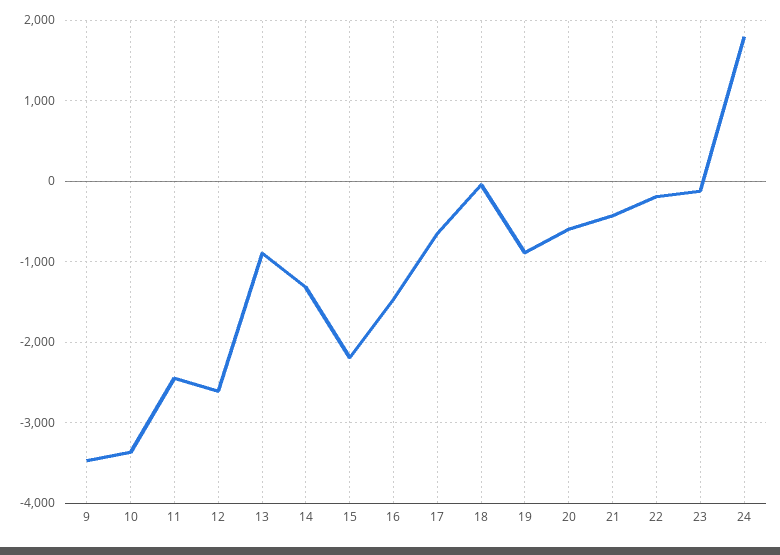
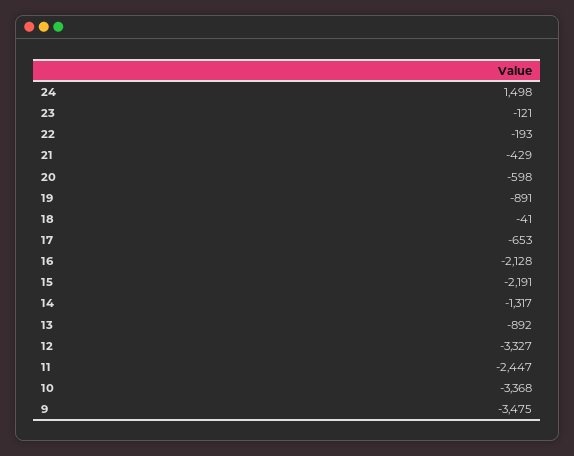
  {
    "9": -3475,
    "10": -3368,
    "11": -2447,
-   "12": -2600,
+   "12": -3327,
    "13": -892,
    "14": -1317,
    "15": -2191,
-   "16": -1500,
+   "16": -2128,
    "17": -653,
    "18": -41,
    "19": -891,
    "20": -598,
    "21": -429,
    "22": -193,
    "23": -121,
-   "24": 1800
+   "24": 1498
  }

